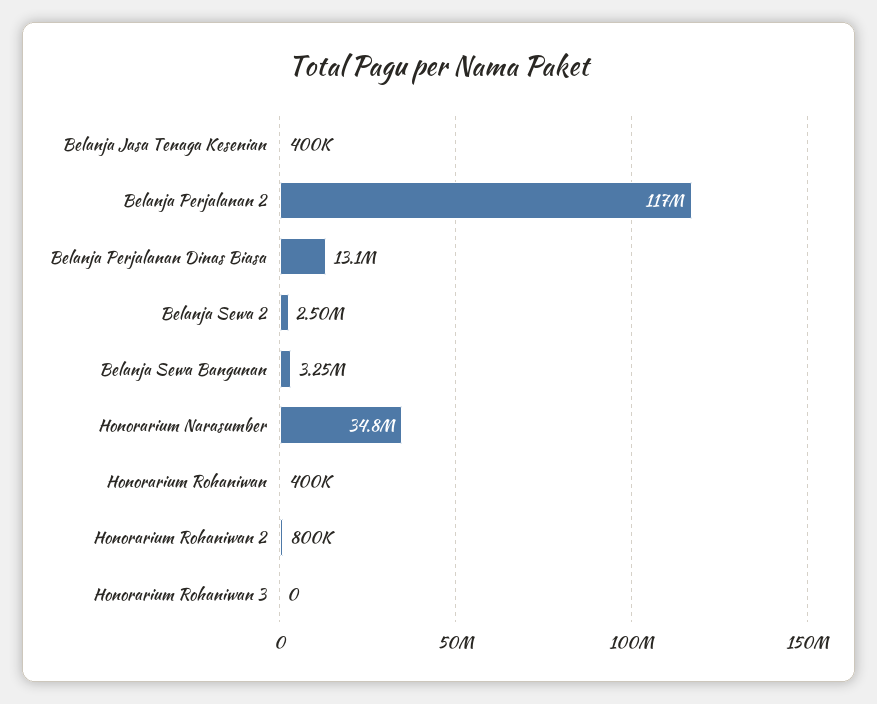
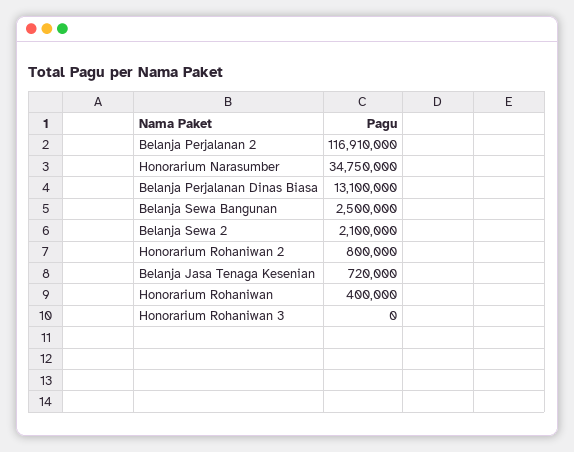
  {
-   "Belanja Jasa Tenaga Kesenian": 400000,
+   "Belanja Jasa Tenaga Kesenian": 720000,
    "Belanja Perjalanan 2": 116910000,
    "Belanja Perjalanan Dinas Biasa": 13100000,
-   "Belanja Sewa 2": 2500000,
+   "Belanja Sewa 2": 2100000,
-   "Belanja Sewa Bangunan": 3250000,
+   "Belanja Sewa Bangunan": 2500000,
    "Honorarium Narasumber": 34750000,
    "Honorarium Rohaniwan": 400000,
    "Honorarium Rohaniwan 2": 800000,
    "Honorarium Rohaniwan 3": 0
  }

